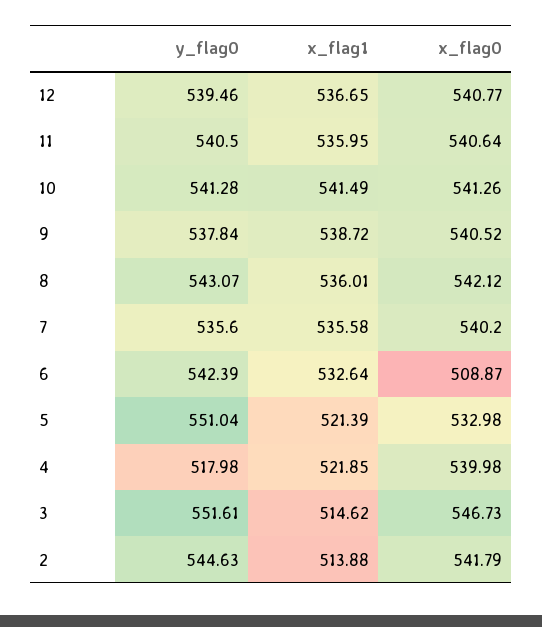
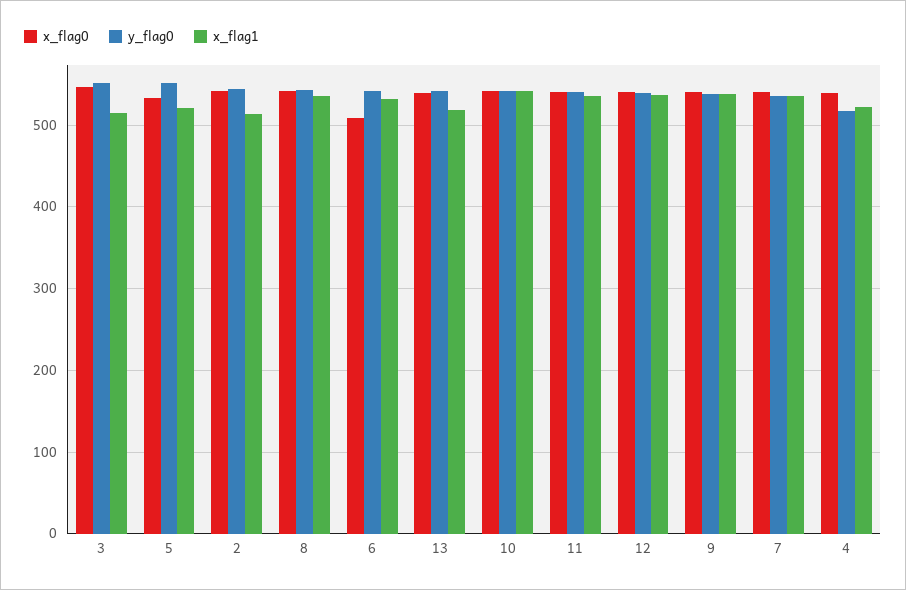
  {
    "y_flag0": {
      "12": 539.46,
      "11": 540.5,
      "10": 541.28,
      "9": 537.84,
      "8": 543.07,
      "7": 535.6,
      "6": 542.39,
      "5": 551.04,
      "4": 517.98,
      "3": 551.61,
-     "2": 544.63
+     "2": 544.63,
+     "13": 540
    },
    "x_flag1": {
      "12": 536.65,
      "11": 535.95,
      "10": 541.49,
      "9": 538.72,
      "8": 536.01,
      "7": 535.58,
      "6": 532.64,
      "5": 521.39,
      "4": 521.85,
      "3": 514.62,
-     "2": 513.88
+     "2": 513.88,
+     "13": 520
    },
    "x_flag0": {
      "12": 540.77,
      "11": 540.64,
      "10": 541.26,
      "9": 540.52,
      "8": 542.12,
      "7": 540.2,
      "6": 508.87,
      "5": 532.98,
      "4": 539.98,
      "3": 546.73,
-     "2": 541.79
+     "2": 541.79,
+     "13": 540
    }
  }

